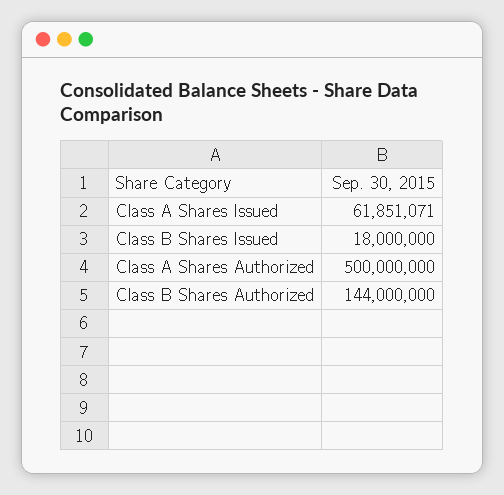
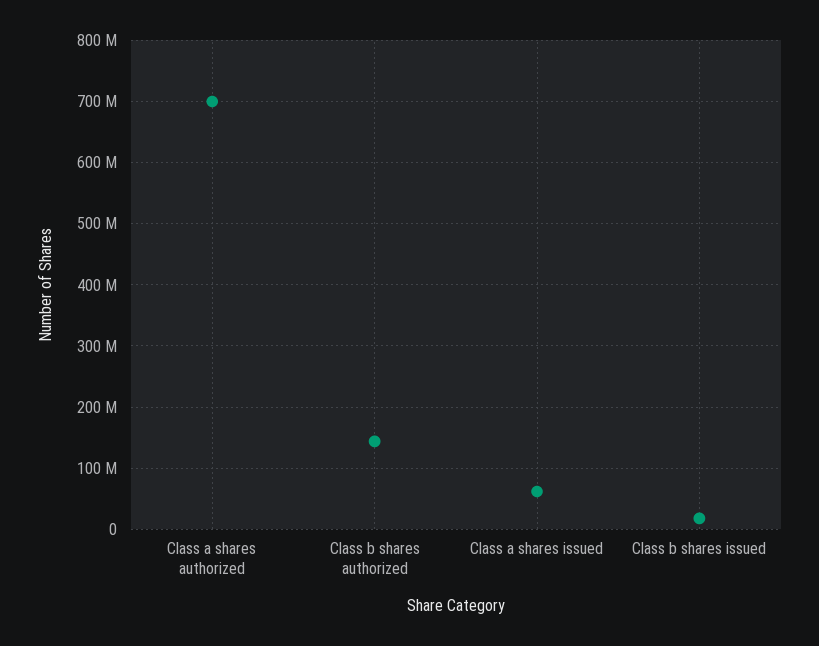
  {
    "Class A Shares Issued": 61851071,
    "Class B Shares Issued": 18000000,
-   "Class A Shares Authorized": 500000000,
+   "Class A Shares Authorized": 700000000,
    "Class B Shares Authorized": 144000000
  }

